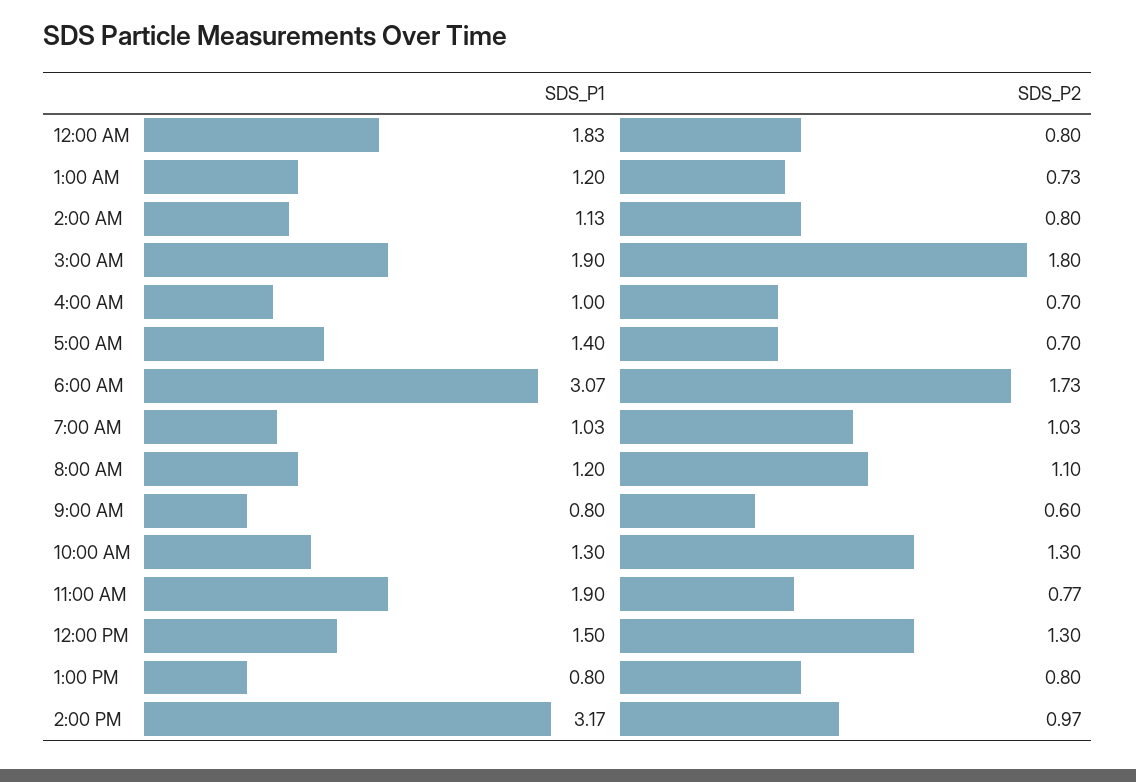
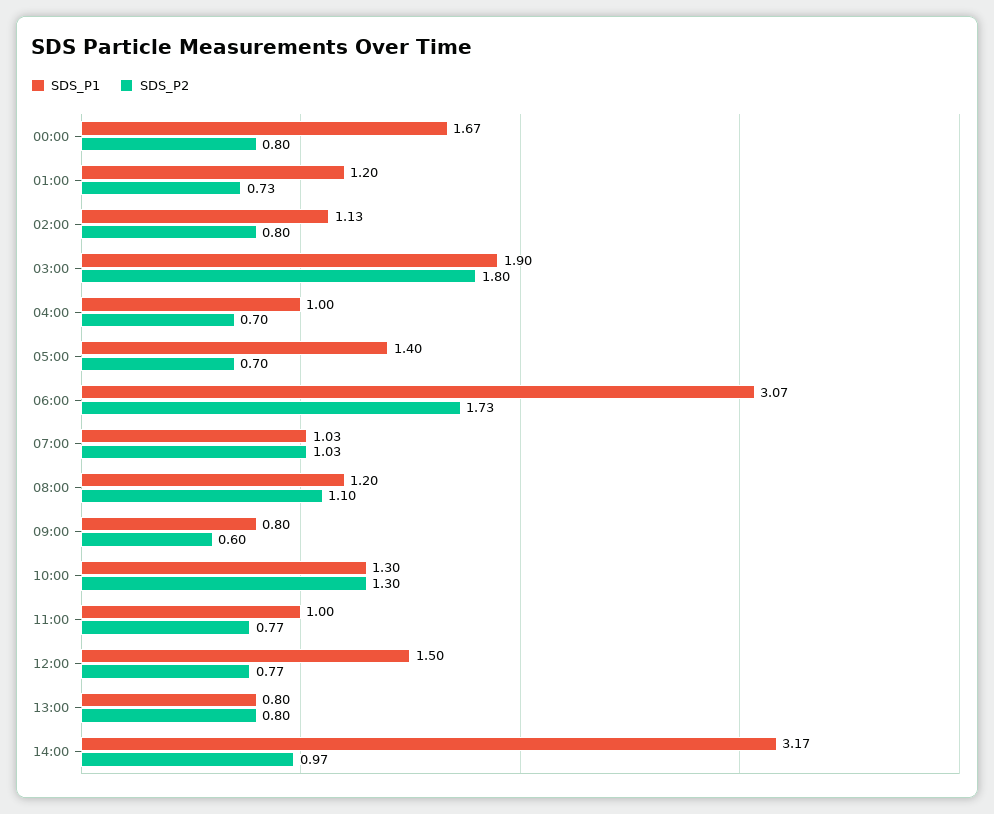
  {
    "SDS_P1": {
-     "12:00 AM": 1.83,
+     "12:00 AM": 1.67,
      "1:00 AM": 1.2,
      "2:00 AM": 1.13,
      "3:00 AM": 1.9,
      "4:00 AM": 1,
      "5:00 AM": 1.4,
      "6:00 AM": 3.07,
      "7:00 AM": 1.03,
      "8:00 AM": 1.2,
      "9:00 AM": 0.8,
      "10:00 AM": 1.3,
-     "11:00 AM": 1.9,
+     "11:00 AM": 1,
      "12:00 PM": 1.5,
      "1:00 PM": 0.8,
      "2:00 PM": 3.17
    },
    "SDS_P2": {
      "12:00 AM": 0.8,
      "1:00 AM": 0.73,
      "2:00 AM": 0.8,
      "3:00 AM": 1.8,
      "4:00 AM": 0.7,
      "5:00 AM": 0.7,
      "6:00 AM": 1.73,
      "7:00 AM": 1.03,
      "8:00 AM": 1.1,
      "9:00 AM": 0.6,
      "10:00 AM": 1.3,
      "11:00 AM": 0.77,
-     "12:00 PM": 1.3,
+     "12:00 PM": 0.77,
      "1:00 PM": 0.8,
      "2:00 PM": 0.97
    }
  }

